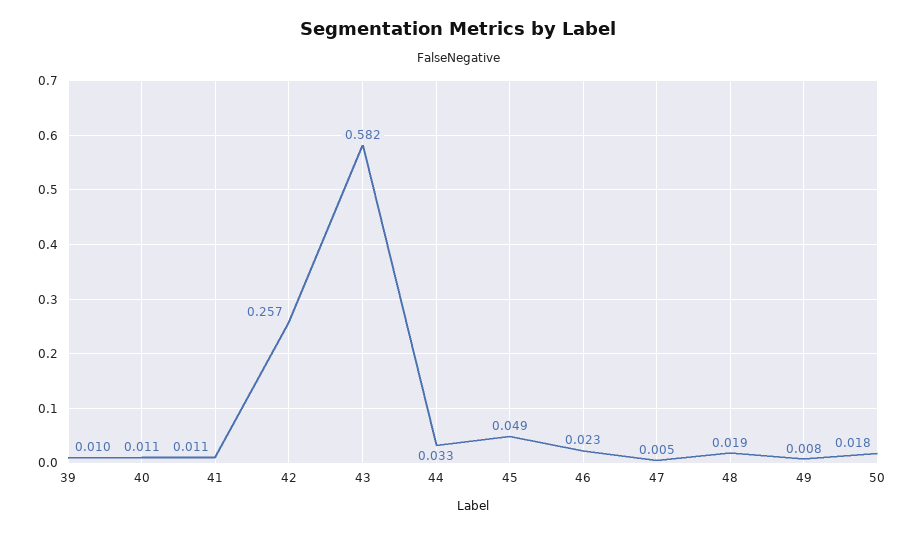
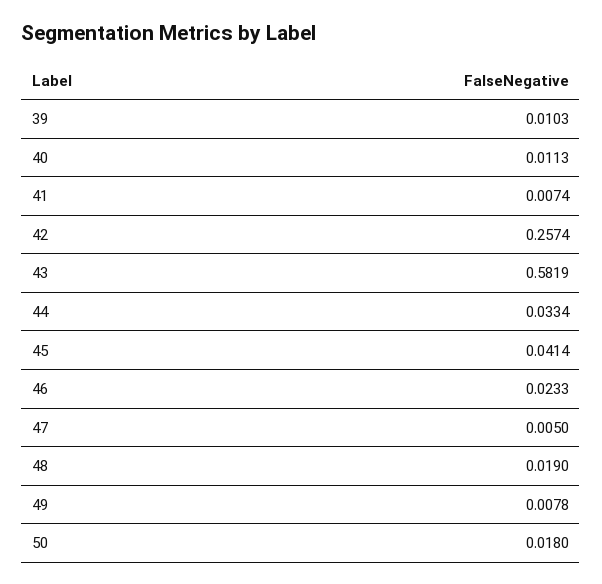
  {
    "39": 0.0103,
    "40": 0.0113,
-   "41": 0.011,
+   "41": 0.0074,
    "42": 0.2574,
    "43": 0.5819,
    "44": 0.0334,
-   "45": 0.049,
+   "45": 0.0414,
    "46": 0.0233,
    "47": 0.005,
    "48": 0.019,
    "49": 0.0078,
    "50": 0.018
  }

